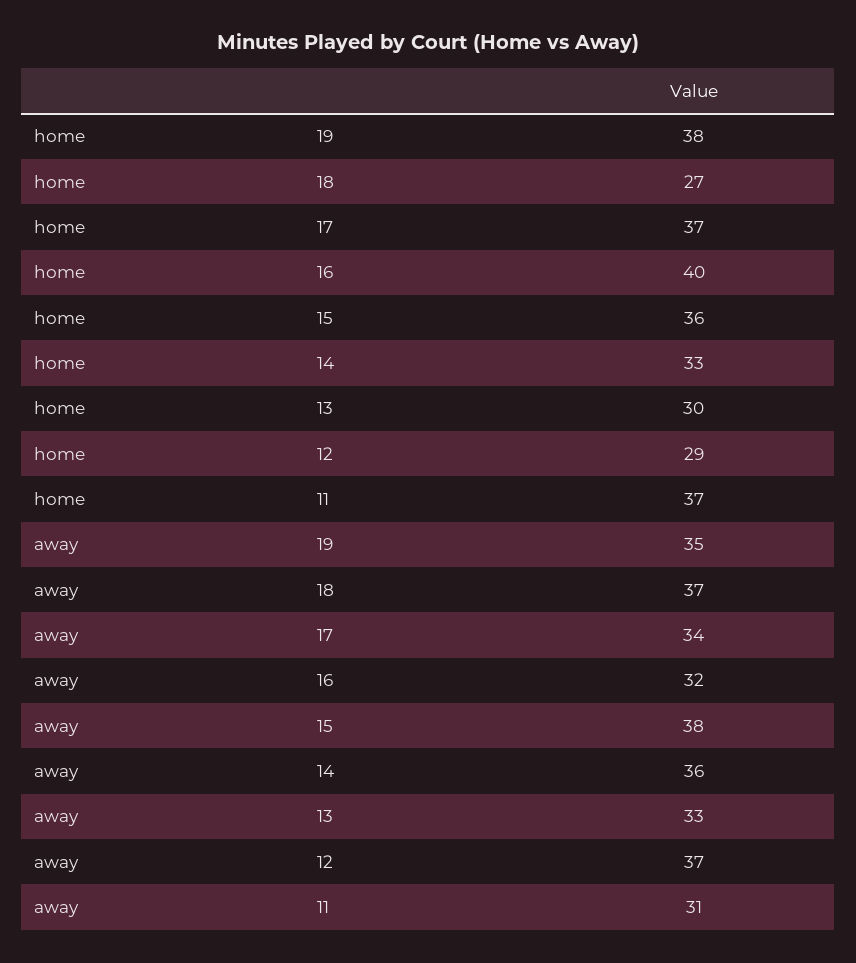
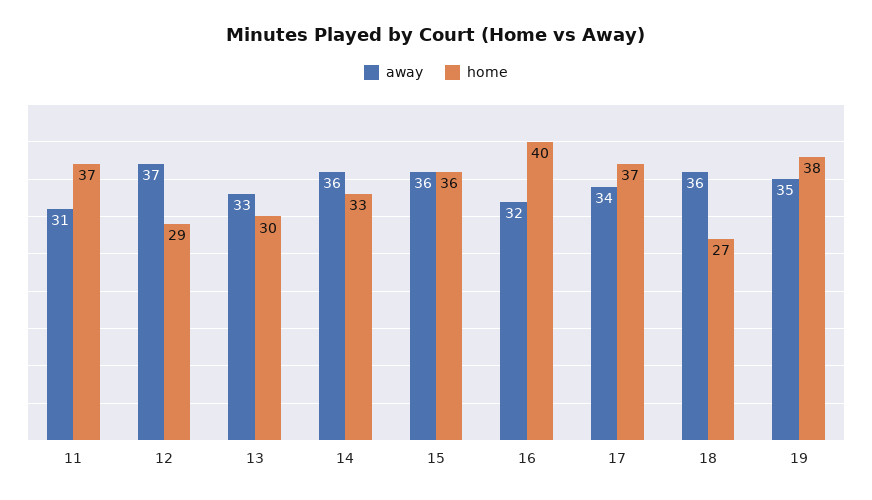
  {
    "home": {
      "19": 38,
      "18": 27,
      "17": 37,
      "16": 40,
      "15": 36,
      "14": 33,
      "13": 30,
      "12": 29,
      "11": 37
    },
    "away": {
      "19": 35,
-     "18": 37,
+     "18": 36,
      "17": 34,
      "16": 32,
-     "15": 38,
+     "15": 36,
      "14": 36,
      "13": 33,
      "12": 37,
      "11": 31
    }
  }

